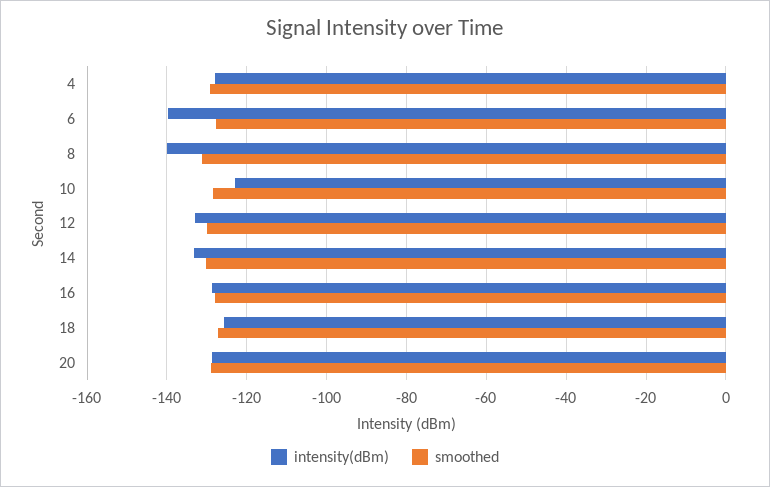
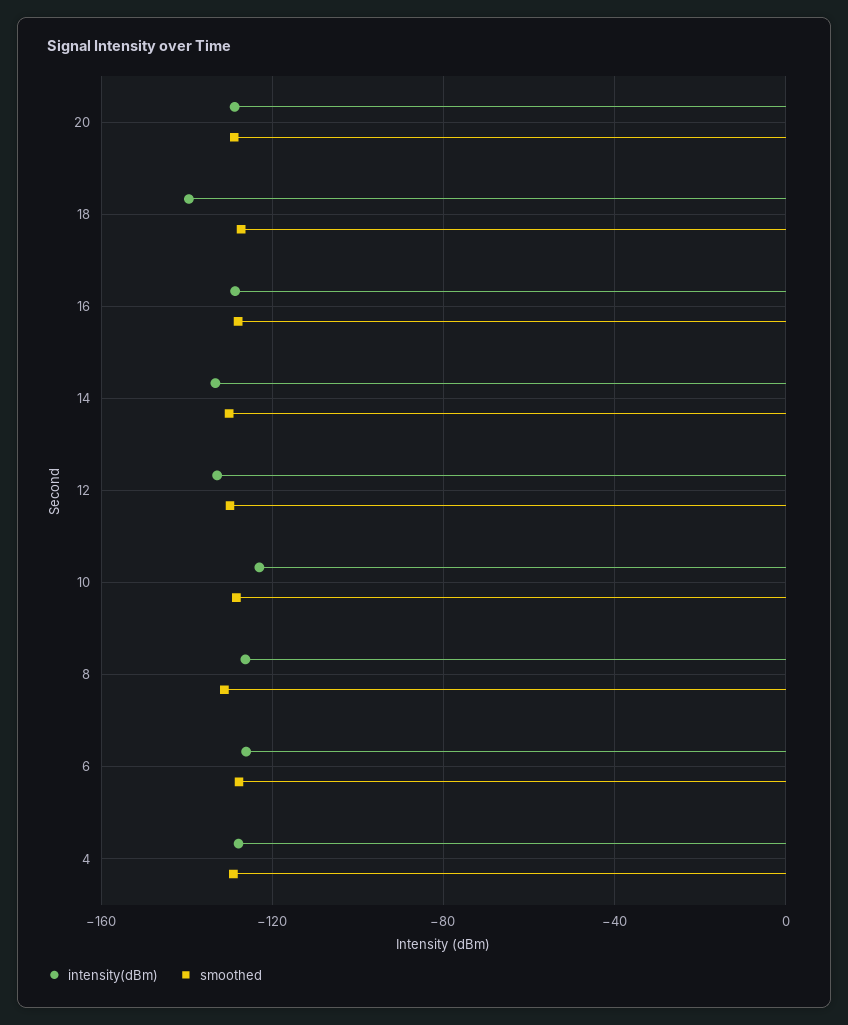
  {
    "intensity(dBm)": {
      "4": -128,
-     "6": -140,
+     "6": -125,
-     "8": -140,
+     "8": -125,
      "10": -124,
      "12": -132,
      "14": -134,
      "16": -128,
-     "18": -126,
+     "18": -140,
      "20": -128
    },
    "smoothed": {
      "4": -130,
      "6": -128,
      "8": -132,
      "10": -128,
      "12": -130,
      "14": -130,
      "16": -128,
      "18": -128,
      "20": -128
    }
  }

